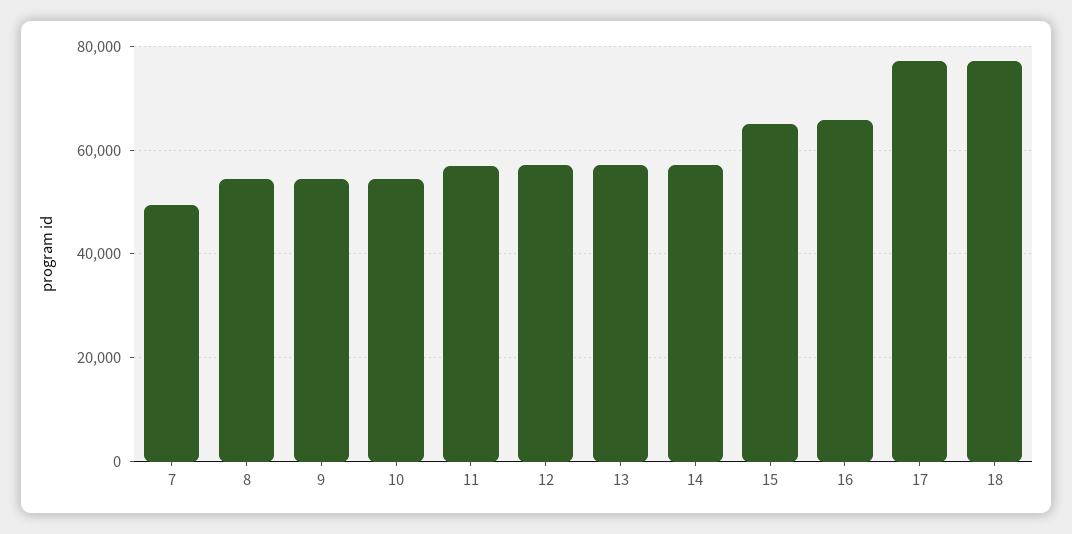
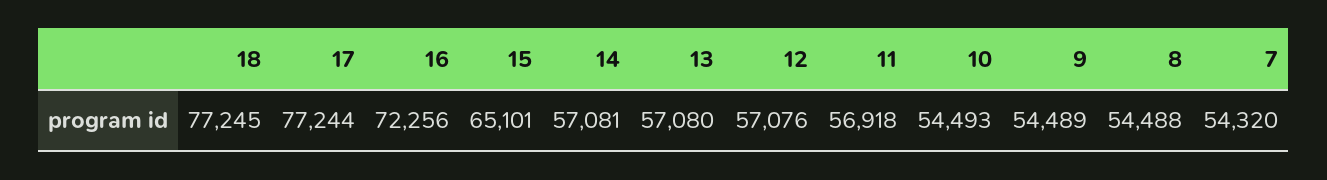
  {
-   "7": 50000,
+   "7": 54320,
    "8": 54488,
    "9": 54489,
    "10": 54493,
    "11": 56918,
    "12": 57076,
    "13": 57080,
    "14": 57081,
    "15": 65101,
-   "16": 66000,
+   "16": 72256,
    "17": 77244,
    "18": 77245
  }

